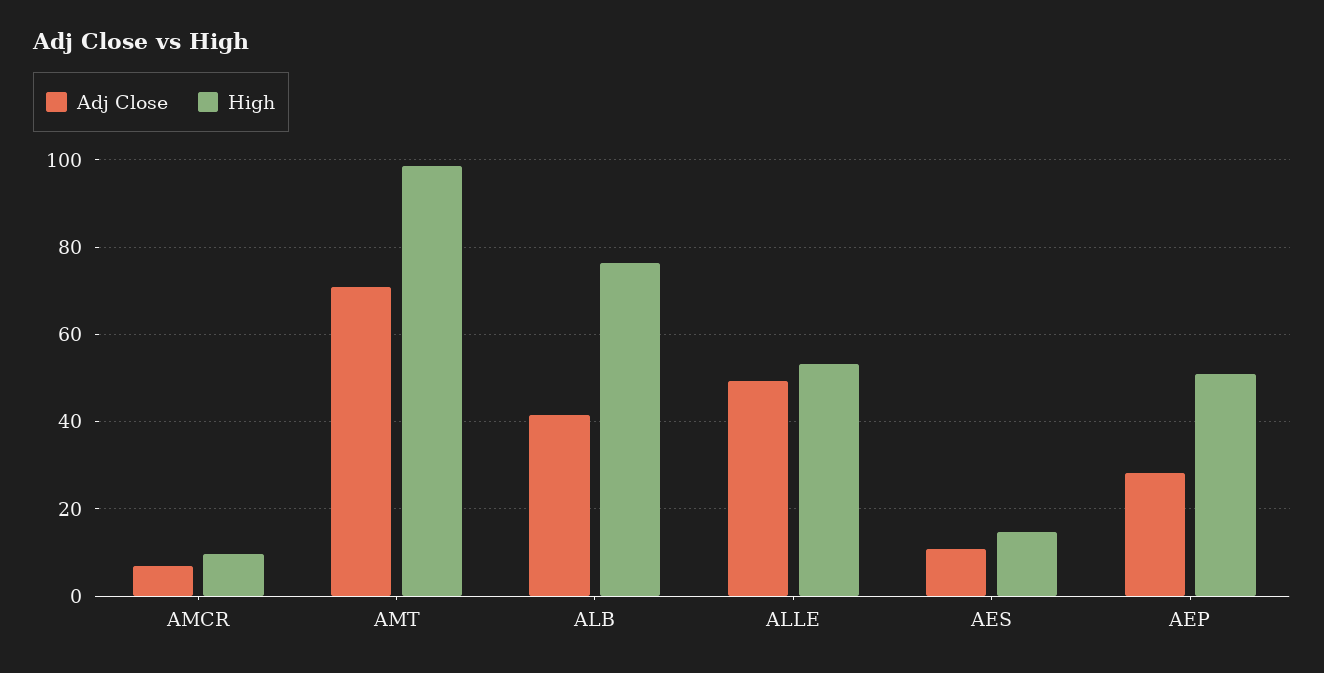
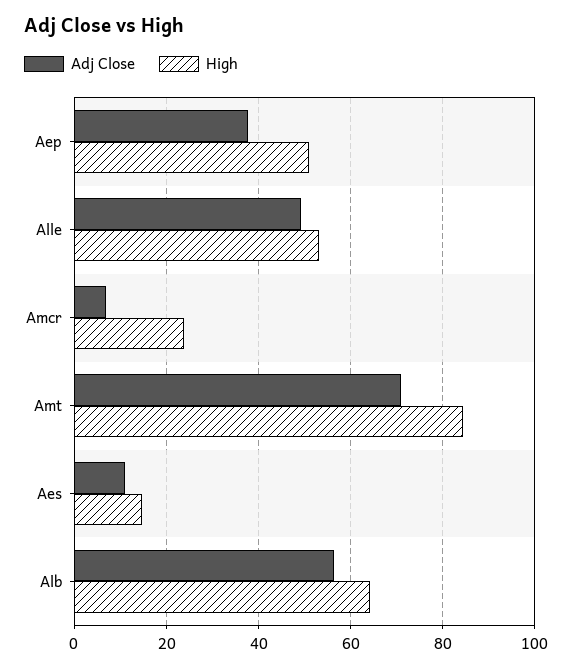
  {
    "Adj Close": {
      "AMCR": 6,
      "AMT": 70,
-     "ALB": 42,
+     "ALB": 56,
      "ALLE": 50,
      "AES": 10,
-     "AEP": 28
+     "AEP": 38
    },
    "High": {
-     "AMCR": 10,
+     "AMCR": 24,
-     "AMT": 98,
+     "AMT": 84,
-     "ALB": 76,
+     "ALB": 64,
      "ALLE": 54,
      "AES": 14,
      "AEP": 50
    }
  }

